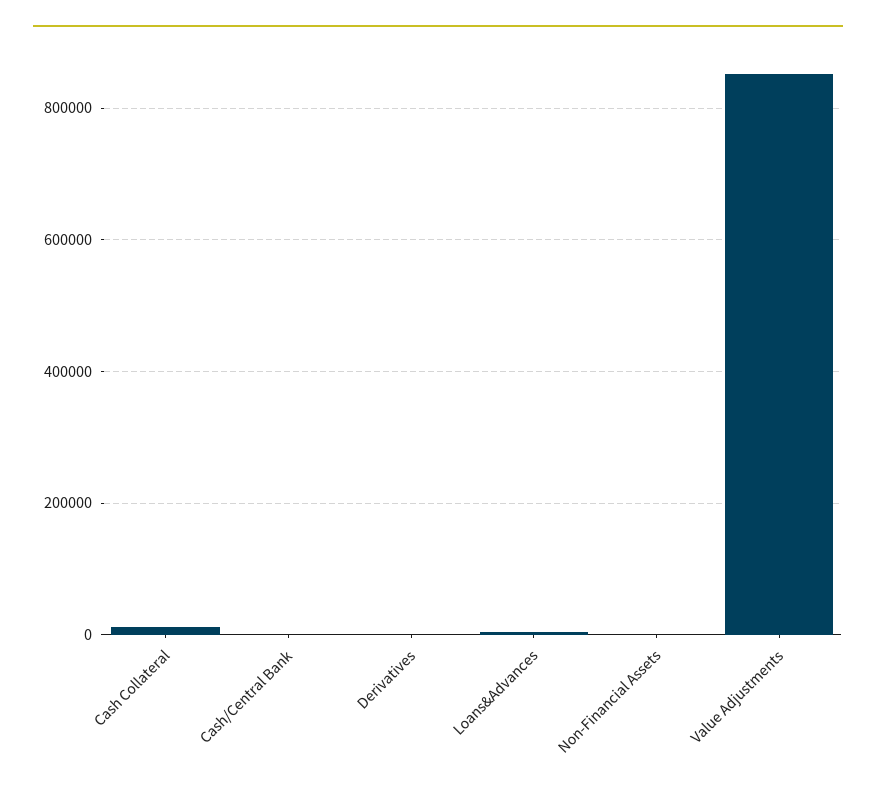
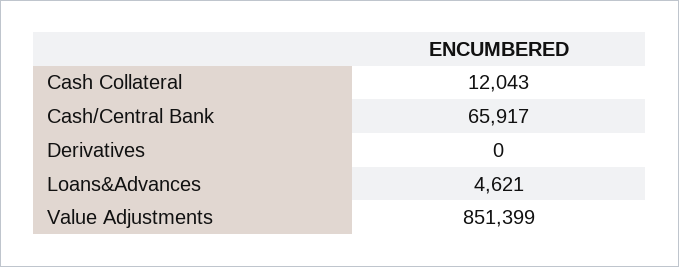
  {
    "Cash Collateral": 12043,
-   "Cash/Central Bank": 0,
+   "Cash/Central Bank": 65917,
    "Derivatives": 0,
    "Loans&Advances": 4621,
-   "Non-Financial Assets": 0,
    "Value Adjustments": 851399
  }

